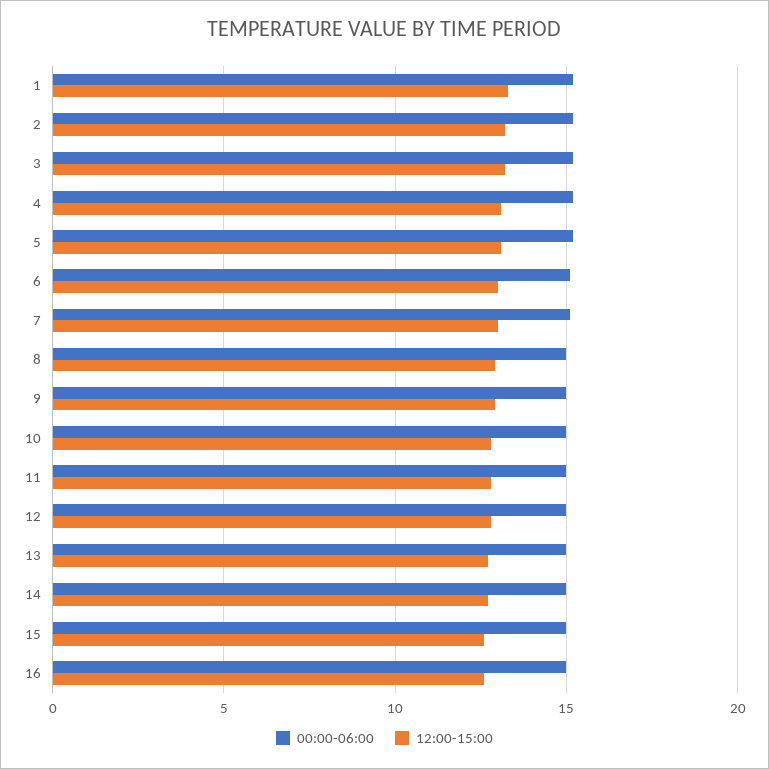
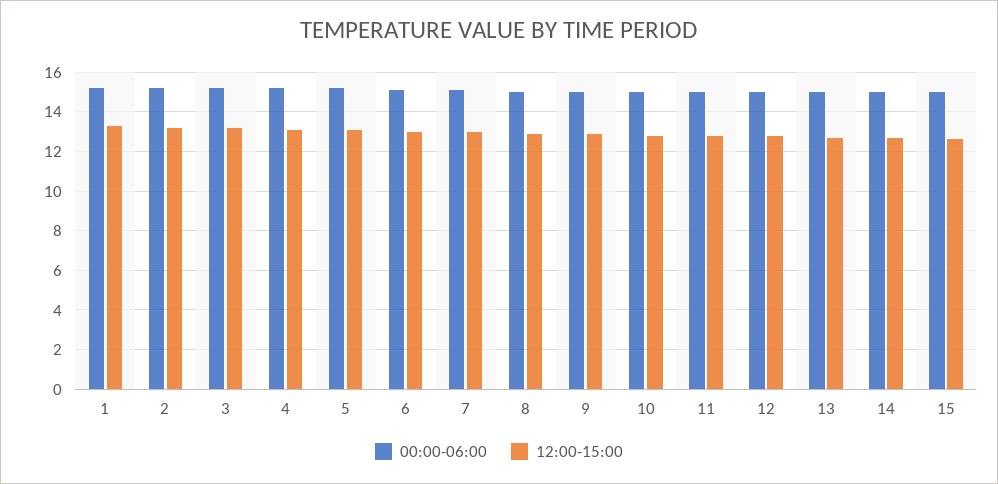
  {
    "00:00-06:00": {
      "1": 15,
      "2": 15,
      "3": 15,
      "4": 15,
      "5": 15,
      "6": 15,
      "7": 15,
      "8": 15,
      "9": 15,
      "10": 15,
      "11": 15,
      "12": 15,
      "13": 15,
      "14": 15,
-     "15": 15,
+     "15": 15
-     "16": 15
    },
    "12:00-15:00": {
      "1": 13.5,
      "2": 13,
      "3": 13,
      "4": 13,
      "5": 13,
      "6": 13,
      "7": 13,
      "8": 13,
      "9": 13,
      "10": 13,
      "11": 13,
      "12": 13,
      "13": 12.5,
      "14": 12.5,
-     "15": 12.5,
+     "15": 12.5
-     "16": 12.5
    }
  }

